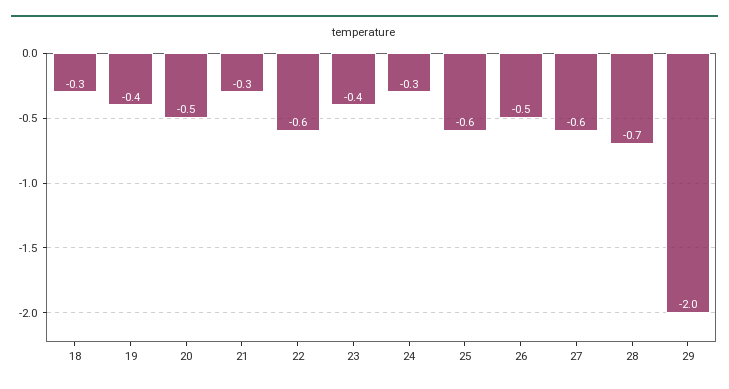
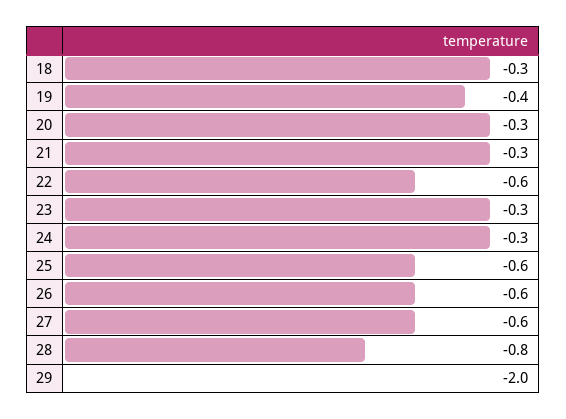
  {
    "18": -0.3,
    "19": -0.4,
-   "20": -0.5,
+   "20": -0.3,
    "21": -0.3,
    "22": -0.6,
-   "23": -0.4,
+   "23": -0.3,
    "24": -0.3,
    "25": -0.6,
-   "26": -0.5,
+   "26": -0.6,
    "27": -0.6,
-   "28": -0.7,
+   "28": -0.8,
    "29": -2
  }

